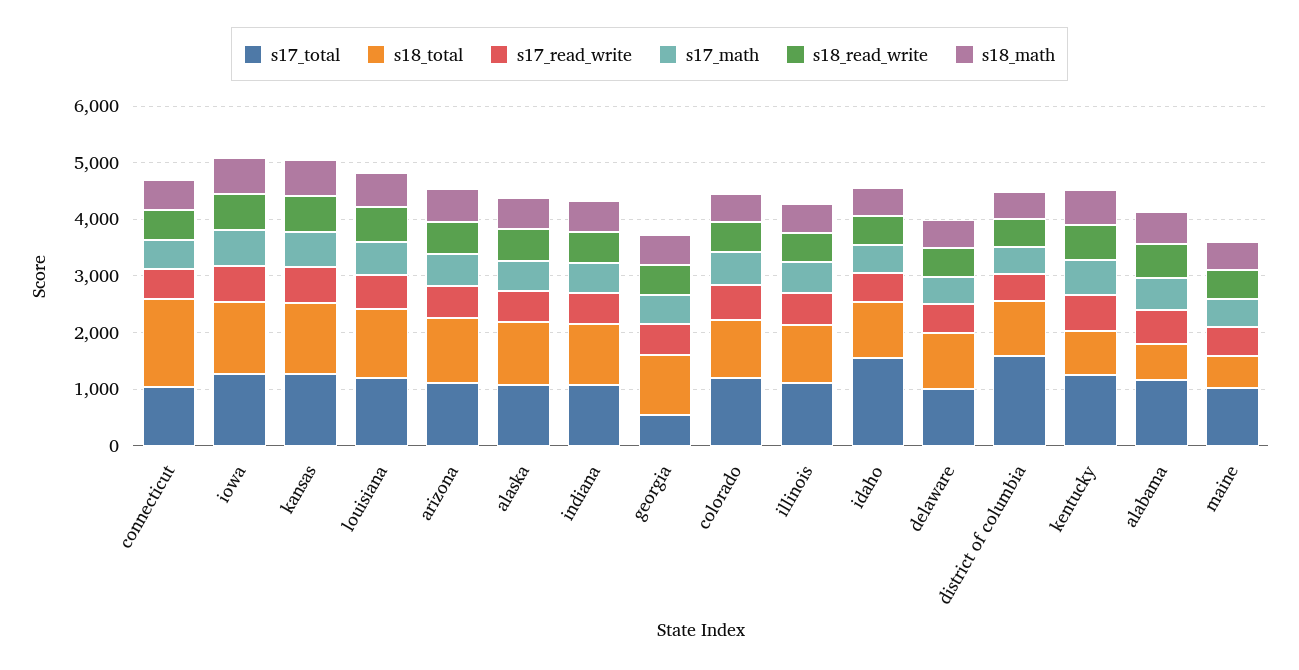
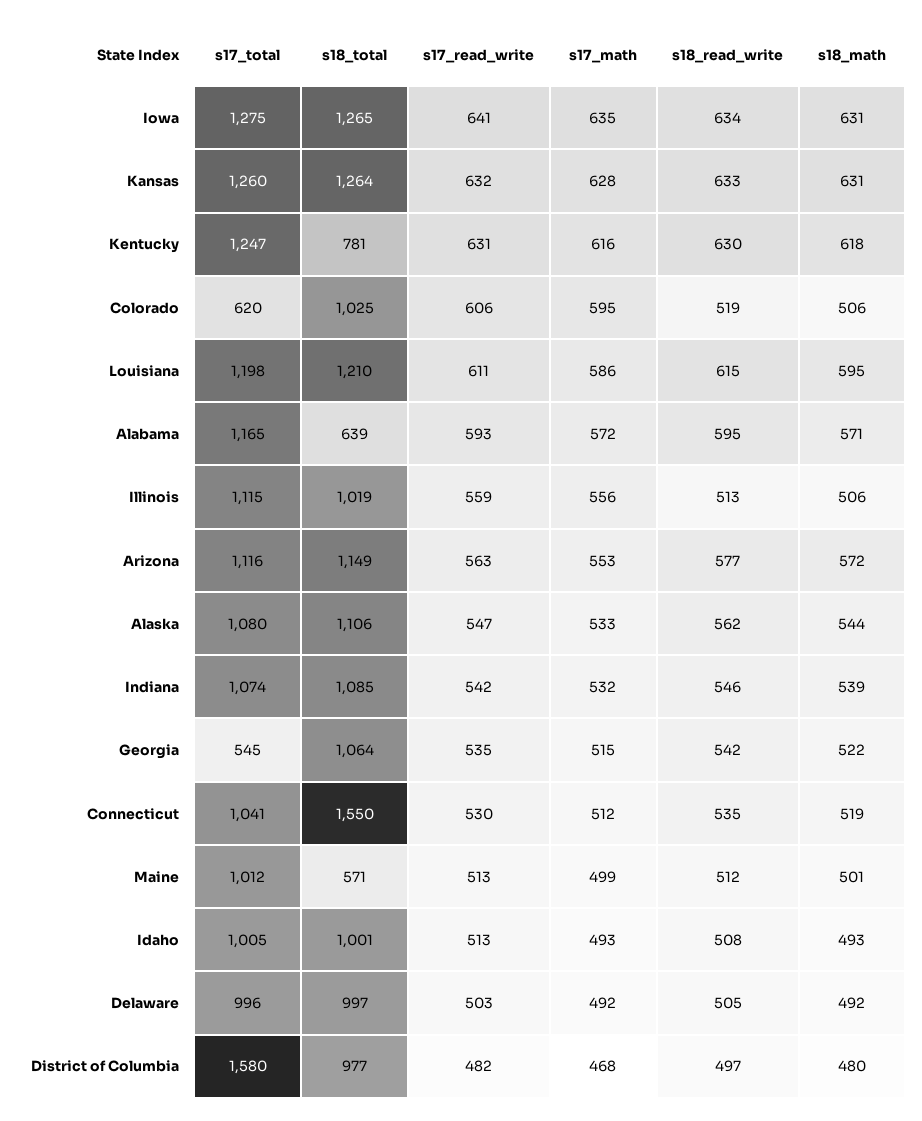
  {
    "s17_total": {
      "connecticut": 1041,
      "iowa": 1275,
      "kansas": 1260,
      "louisiana": 1198,
      "arizona": 1116,
      "alaska": 1080,
      "indiana": 1074,
      "georgia": 545,
-     "colorado": 1200,
+     "colorado": 620,
      "illinois": 1115,
-     "idaho": 1600,
+     "idaho": 1005,
      "delaware": 996,
      "district of columbia": 1580,
      "kentucky": 1247,
      "alabama": 1165,
      "maine": 1012
    },
    "s18_total": {
      "connecticut": 1550,
      "iowa": 1265,
      "kansas": 1264,
      "louisiana": 1210,
      "arizona": 1149,
      "alaska": 1106,
      "indiana": 1085,
      "georgia": 1064,
      "colorado": 1025,
      "illinois": 1019,
      "idaho": 1001,
      "delaware": 997,
      "district of columbia": 977,
      "kentucky": 781,
      "alabama": 639,
      "maine": 571
    },
    "s17_read_write": {
      "connecticut": 530,
      "iowa": 641,
      "kansas": 632,
      "louisiana": 611,
      "arizona": 563,
      "alaska": 547,
      "indiana": 542,
      "georgia": 535,
      "colorado": 606,
      "illinois": 559,
      "idaho": 513,
      "delaware": 503,
      "district of columbia": 482,
      "kentucky": 631,
      "alabama": 593,
      "maine": 513
    },
    "s17_math": {
      "connecticut": 512,
      "iowa": 635,
      "kansas": 628,
      "louisiana": 586,
      "arizona": 553,
      "alaska": 533,
      "indiana": 532,
      "georgia": 515,
      "colorado": 595,
      "illinois": 556,
      "idaho": 493,
      "delaware": 492,
      "district of columbia": 468,
      "kentucky": 616,
      "alabama": 572,
      "maine": 499
    },
    "s18_read_write": {
      "connecticut": 535,
      "iowa": 634,
      "kansas": 633,
      "louisiana": 615,
      "arizona": 577,
      "alaska": 562,
      "indiana": 546,
      "georgia": 542,
      "colorado": 519,
      "illinois": 513,
      "idaho": 508,
      "delaware": 505,
      "district of columbia": 497,
      "kentucky": 630,
      "alabama": 595,
      "maine": 512
    },
    "s18_math": {
      "connecticut": 519,
      "iowa": 631,
      "kansas": 631,
      "louisiana": 595,
      "arizona": 572,
      "alaska": 544,
      "indiana": 539,
      "georgia": 522,
      "colorado": 506,
      "illinois": 506,
      "idaho": 493,
      "delaware": 492,
      "district of columbia": 480,
      "kentucky": 618,
      "alabama": 571,
      "maine": 501
    }
  }

